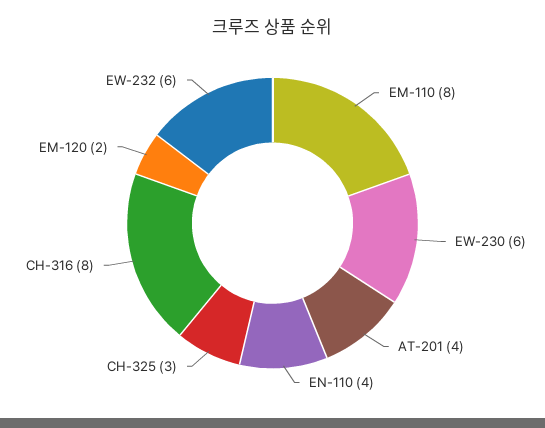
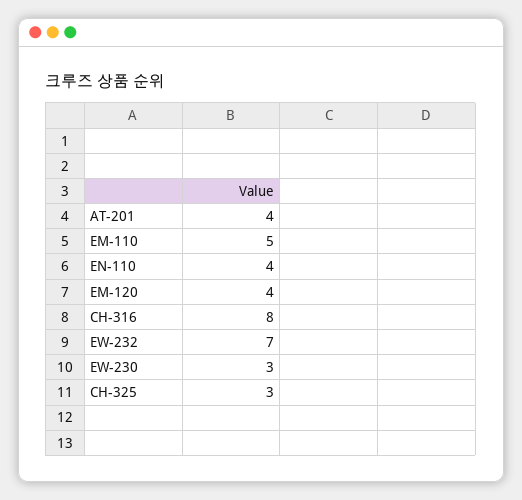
  {
-   "EM-110": 8,
+   "EM-110": 5,
-   "EW-230": 6,
+   "EW-230": 3,
    "AT-201": 4,
    "EN-110": 4,
    "CH-325": 3,
    "CH-316": 8,
-   "EM-120": 2,
+   "EM-120": 4,
-   "EW-232": 6
+   "EW-232": 7
  }

